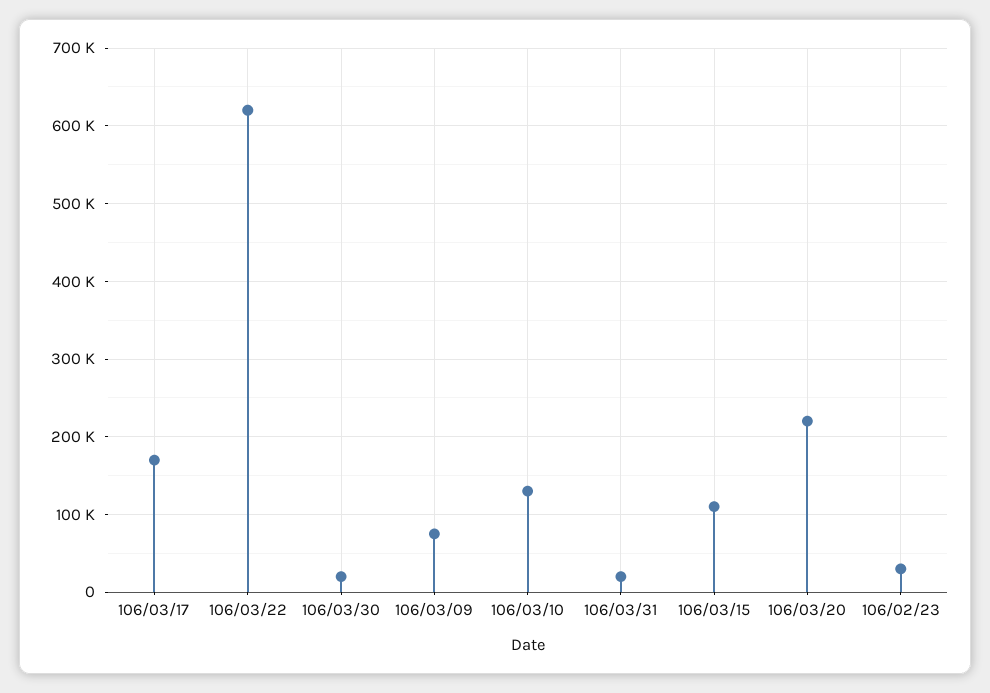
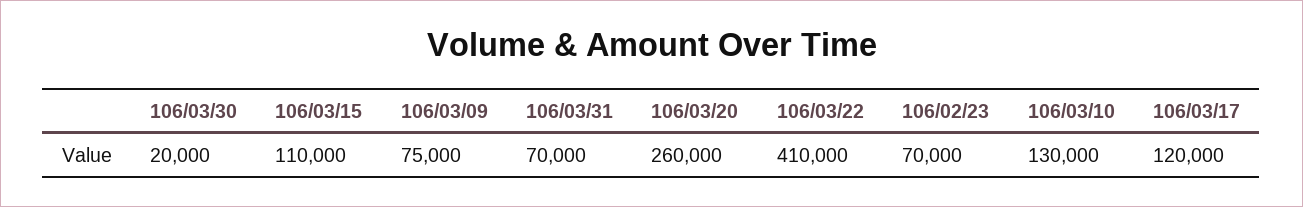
  {
-   "106/03/17": 170000,
+   "106/03/17": 120000,
-   "106/03/22": 620000,
+   "106/03/22": 410000,
    "106/03/30": 20000,
    "106/03/09": 75000,
    "106/03/10": 130000,
-   "106/03/31": 20000,
+   "106/03/31": 70000,
    "106/03/15": 110000,
-   "106/03/20": 220000,
+   "106/03/20": 260000,
-   "106/02/23": 30000
+   "106/02/23": 70000
  }

